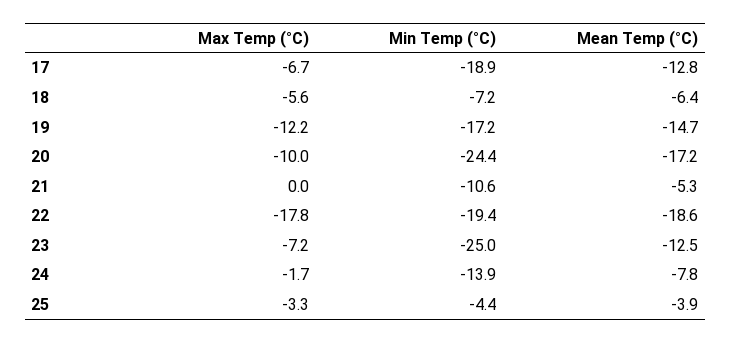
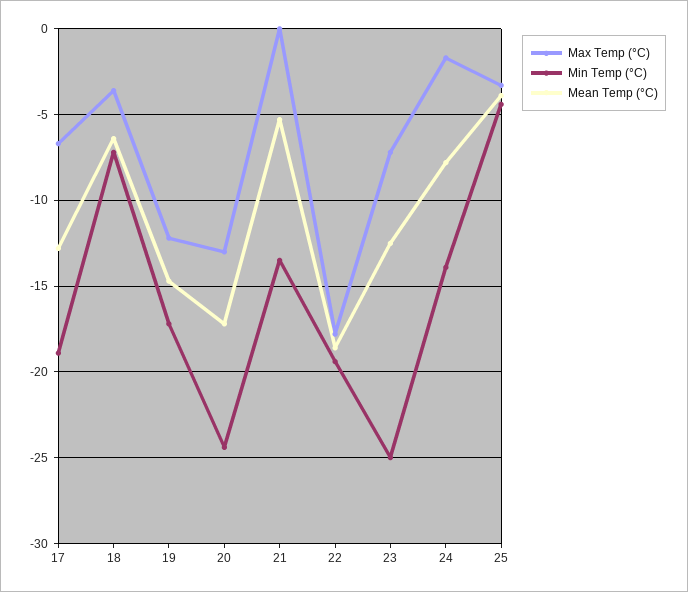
  {
    "Max Temp (°C)": {
      "17": -6.7,
-     "18": -5.6,
+     "18": -3.5,
      "19": -12.2,
-     "20": -10,
+     "20": -13,
      "21": 0,
      "22": -17.8,
      "23": -7.2,
      "24": -1.7,
      "25": -3.3
    },
    "Min Temp (°C)": {
      "17": -18.9,
      "18": -7.2,
      "19": -17.2,
      "20": -24.4,
-     "21": -10.6,
+     "21": -13.5,
      "22": -19.4,
      "23": -25,
      "24": -13.9,
      "25": -4.4
    },
    "Mean Temp (°C)": {
      "17": -12.8,
      "18": -6.4,
      "19": -14.7,
      "20": -17.2,
      "21": -5.3,
      "22": -18.6,
      "23": -12.5,
      "24": -7.8,
      "25": -3.9
    }
  }

